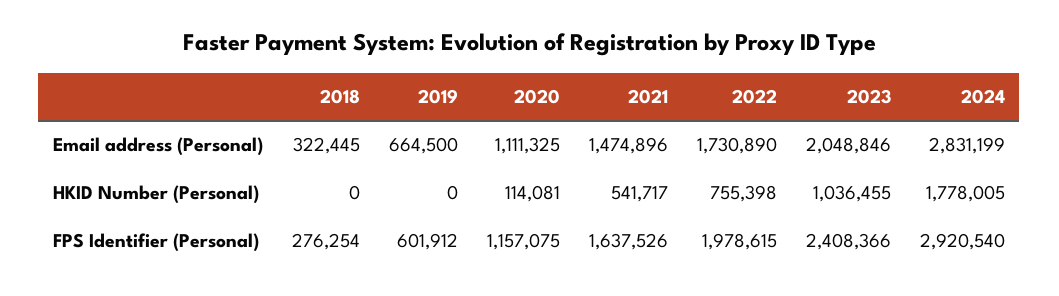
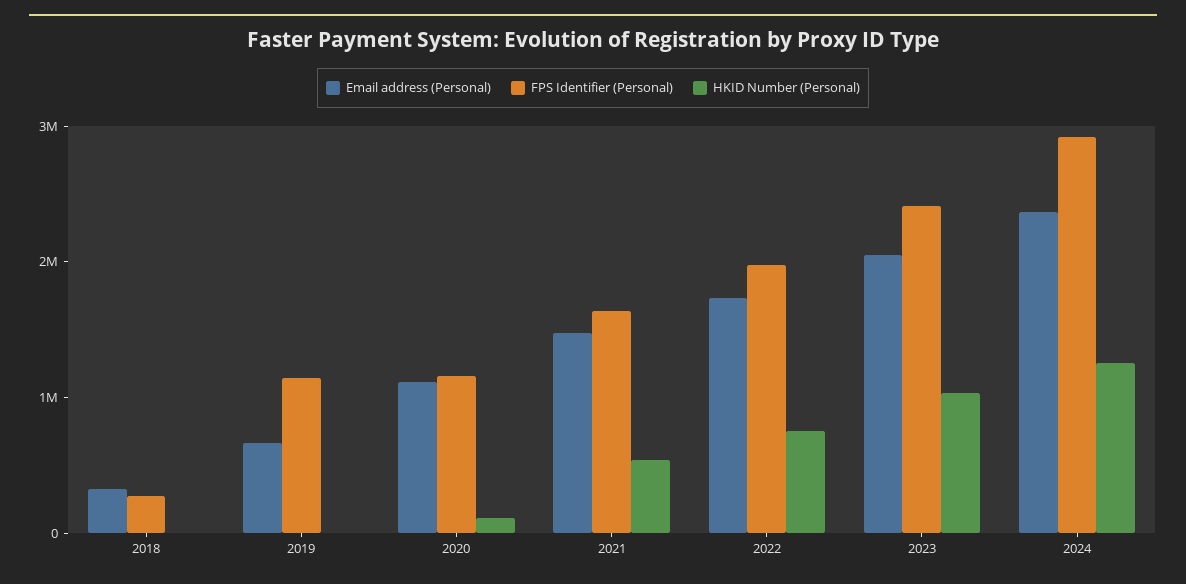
  {
    "Email address (Personal)": {
      "2018": 322445,
      "2019": 664500,
      "2020": 1111325,
      "2021": 1474896,
      "2022": 1730890,
      "2023": 2048846,
-     "2024": 2831199
+     "2024": 2400000
    },
    "HKID Number (Personal)": {
      "2018": 0,
      "2019": 0,
      "2020": 114081,
      "2021": 541717,
      "2022": 755398,
      "2023": 1036455,
-     "2024": 1778005
+     "2024": 1200000
    },
    "FPS Identifier (Personal)": {
      "2018": 276254,
-     "2019": 601912,
+     "2019": 1200000,
      "2020": 1157075,
      "2021": 1637526,
      "2022": 1978615,
      "2023": 2408366,
      "2024": 2920540
    }
  }

